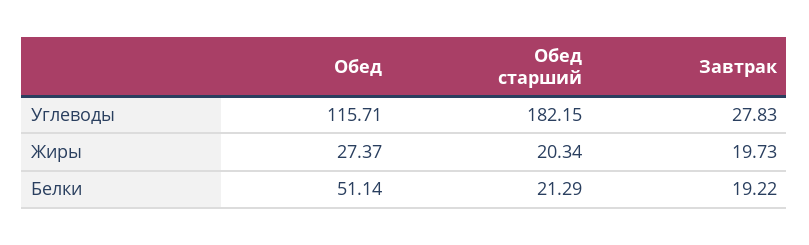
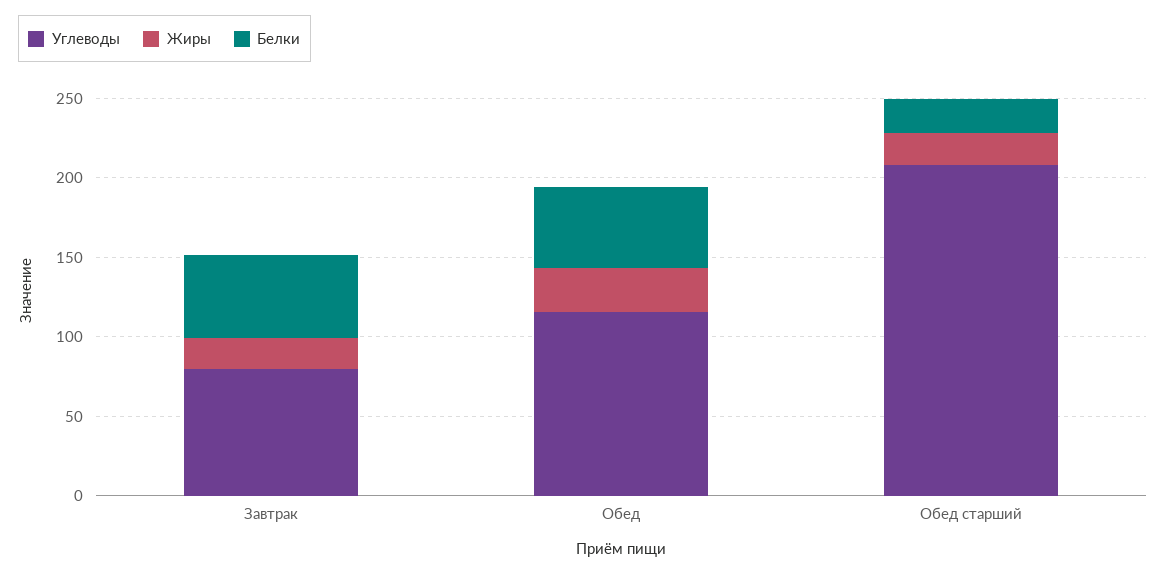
  {
    "Углеводы": {
      "Обед": 115.71,
-     "Обед старший": 182.15,
+     "Обед старший": 210,
-     "Завтрак": 27.83
+     "Завтрак": 80
    },
    "Жиры": {
      "Обед": 27.37,
      "Обед старший": 20.34,
      "Завтрак": 19.73
    },
    "Белки": {
      "Обед": 51.14,
      "Обед старший": 21.29,
-     "Завтрак": 19.22
+     "Завтрак": 50
    }
  }

